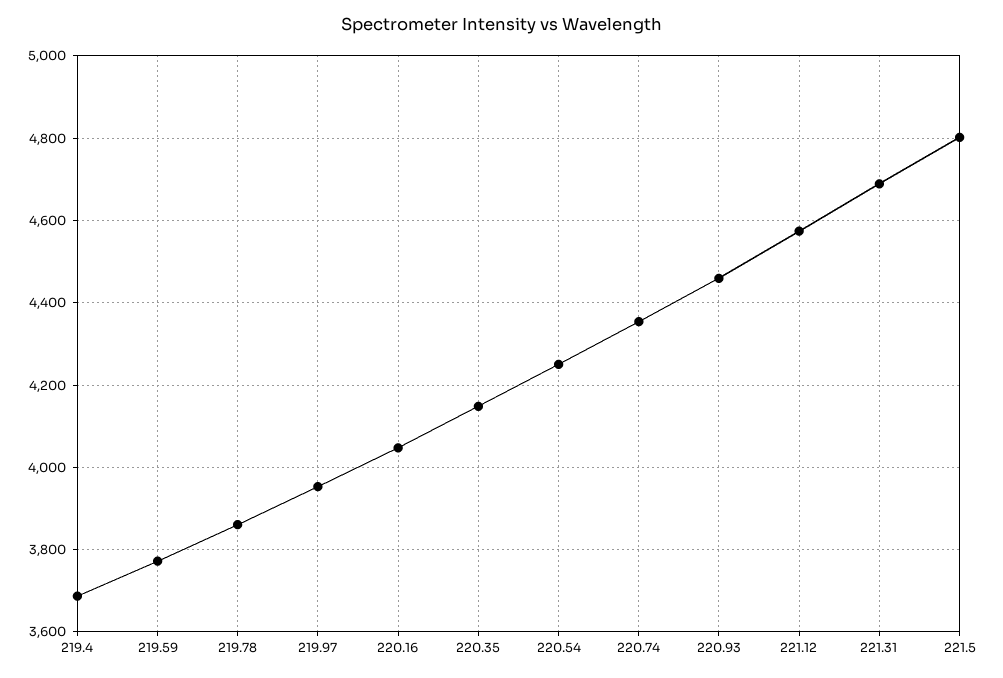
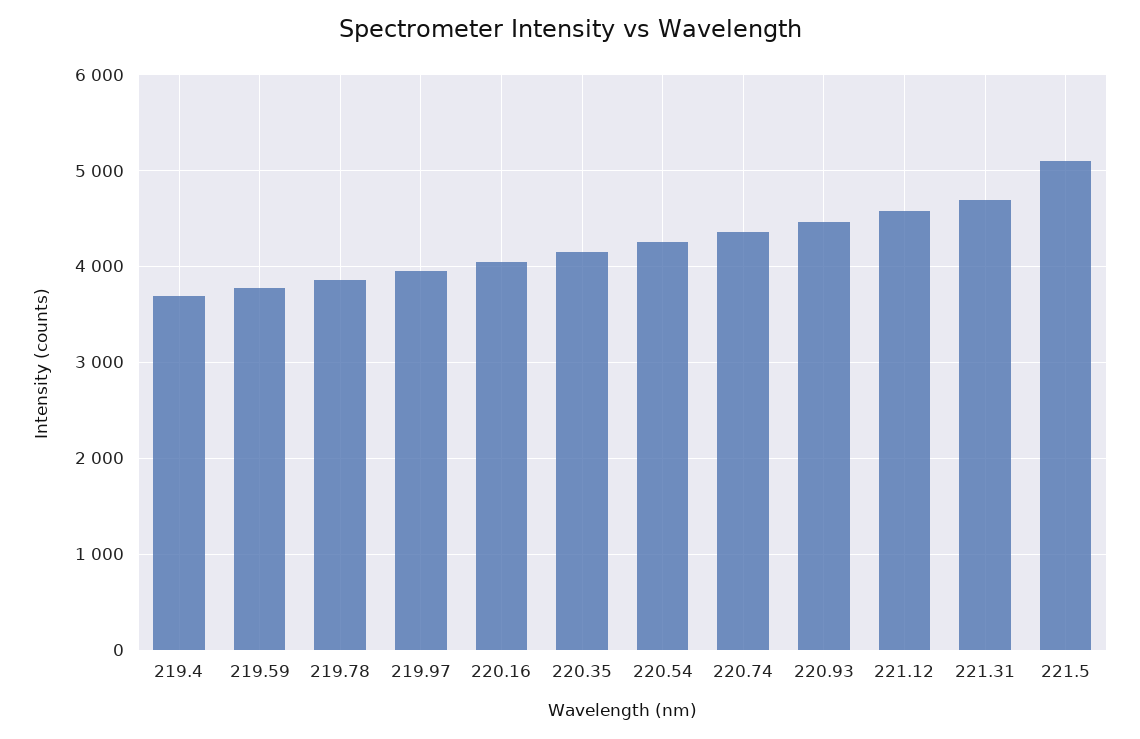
  {
    "219.4": 3680,
    "219.59": 3780,
    "219.78": 3860,
    "219.97": 3960,
    "220.16": 4040,
    "220.35": 4140,
    "220.54": 4260,
    "220.74": 4360,
    "220.93": 4460,
    "221.12": 4580,
    "221.31": 4680,
-   "221.5": 4800
+   "221.5": 5100
  }

